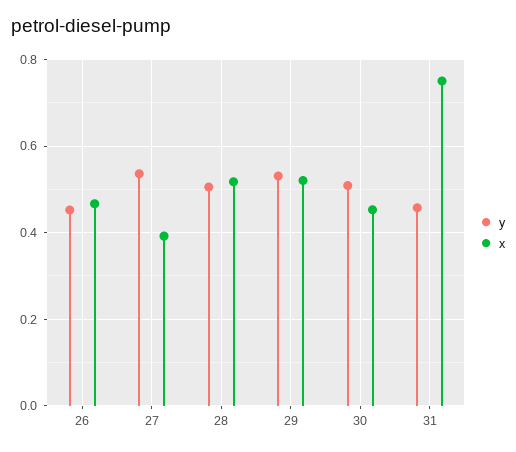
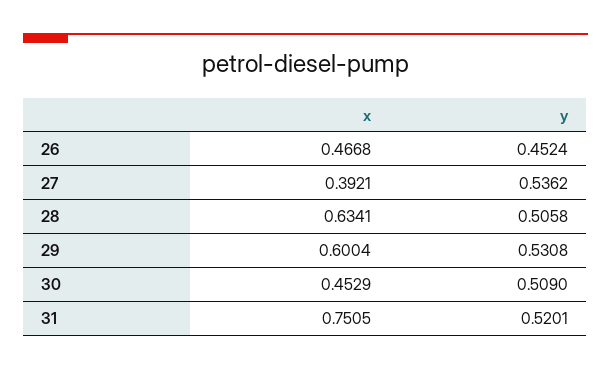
  {
    "y": {
      "26": 0.4524,
      "27": 0.5362,
      "28": 0.5058,
      "29": 0.5308,
      "30": 0.509,
-     "31": 0.46
+     "31": 0.5201
    },
    "x": {
      "26": 0.4668,
      "27": 0.3921,
-     "28": 0.52,
+     "28": 0.6341,
-     "29": 0.52,
+     "29": 0.6004,
      "30": 0.4529,
      "31": 0.7505
    }
  }

